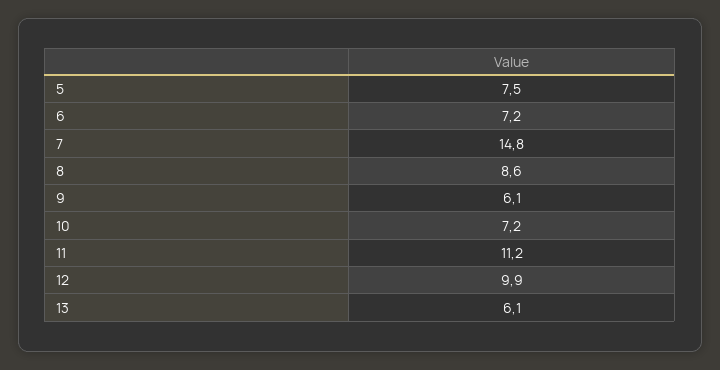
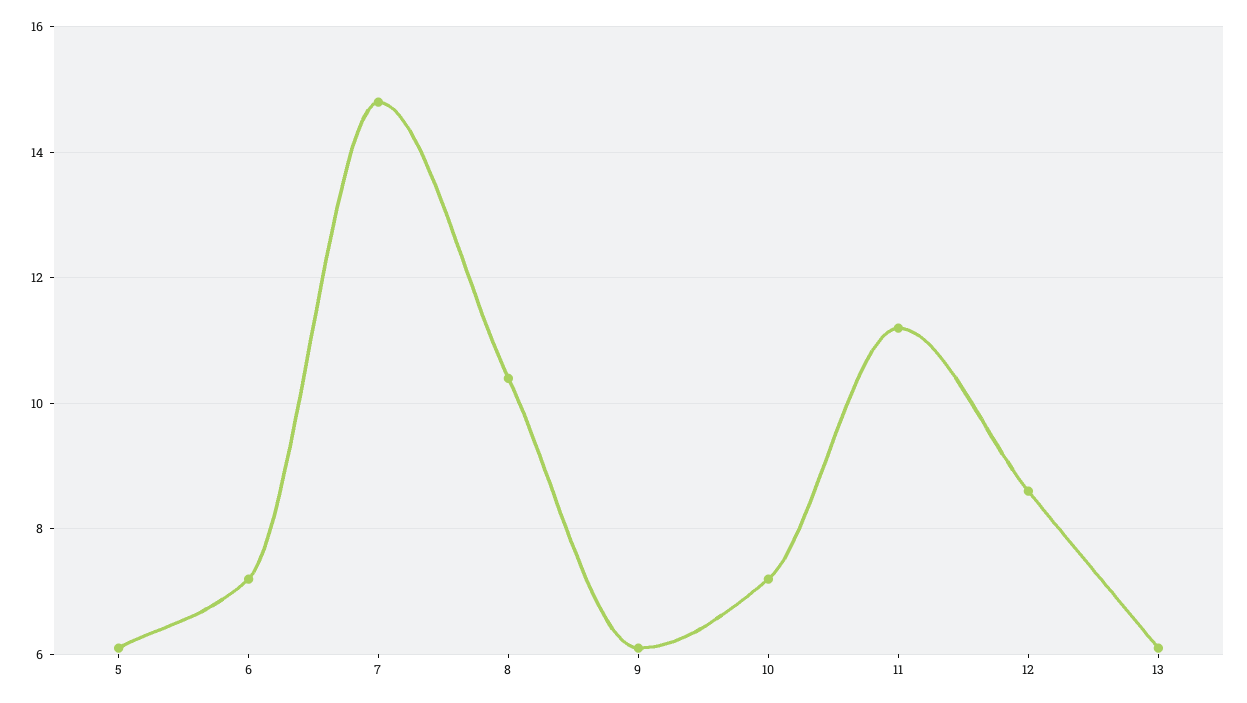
  {
-   "5": 7.5,
+   "5": 6,
    "6": 7.2,
    "7": 14.8,
-   "8": 8.6,
+   "8": 10.5,
    "9": 6.1,
    "10": 7.2,
    "11": 11.2,
-   "12": 9.9,
+   "12": 8.5,
    "13": 6.1
  }

